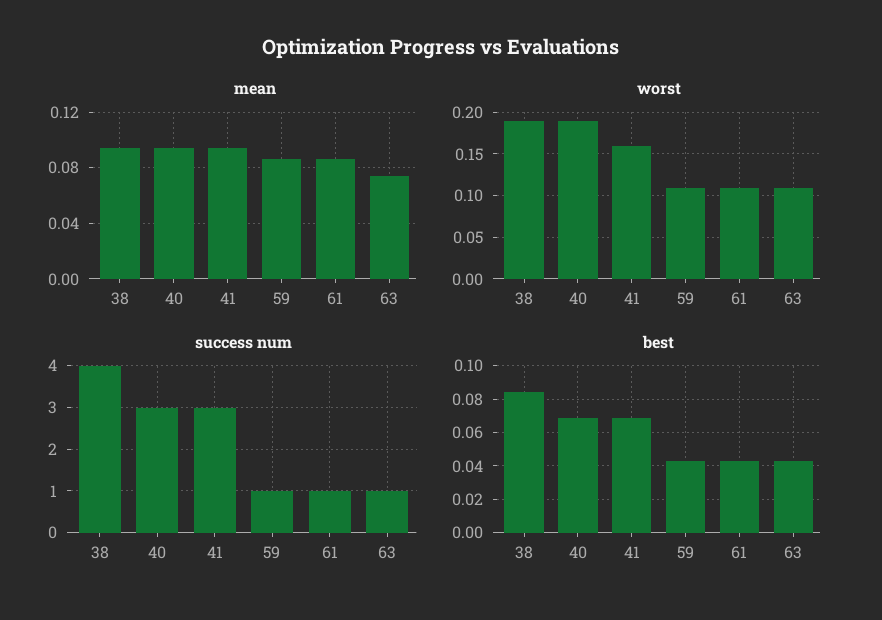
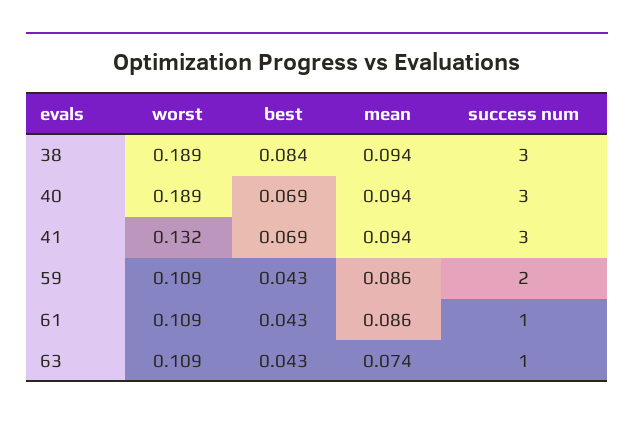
  {
    "mean": {
      "38": 0.094,
      "40": 0.094,
      "41": 0.094,
      "59": 0.086,
      "61": 0.086,
      "63": 0.074
    },
    "worst": {
      "38": 0.189,
      "40": 0.189,
-     "41": 0.16,
+     "41": 0.132,
      "59": 0.109,
      "61": 0.109,
      "63": 0.109
    },
    "success num": {
-     "38": 4,
+     "38": 3,
      "40": 3,
      "41": 3,
-     "59": 1,
+     "59": 2,
      "61": 1,
      "63": 1
    },
    "best": {
      "38": 0.084,
      "40": 0.069,
      "41": 0.069,
      "59": 0.043,
      "61": 0.043,
      "63": 0.043
    }
  }

